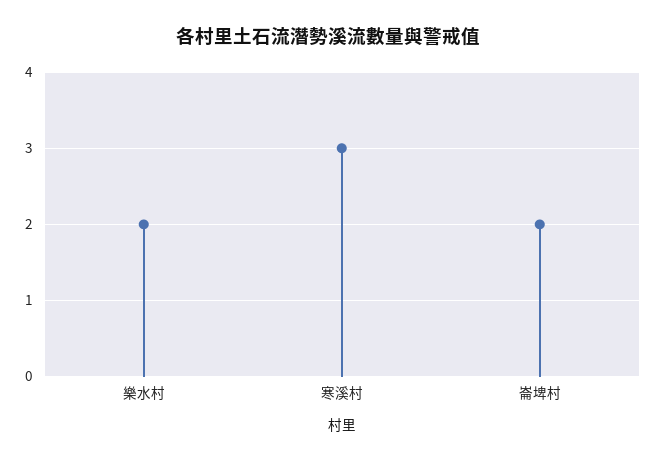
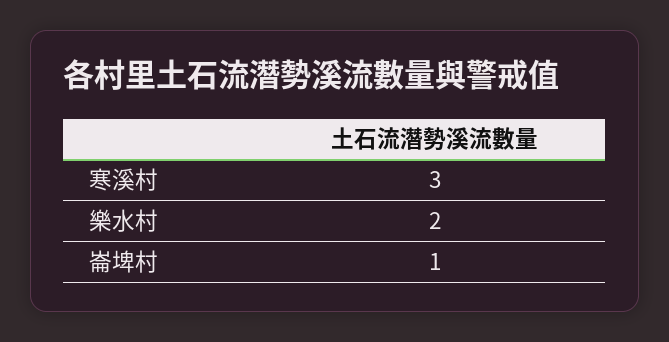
  {
    "樂水村": 2,
    "寒溪村": 3,
-   "崙埤村": 2
+   "崙埤村": 1
  }

